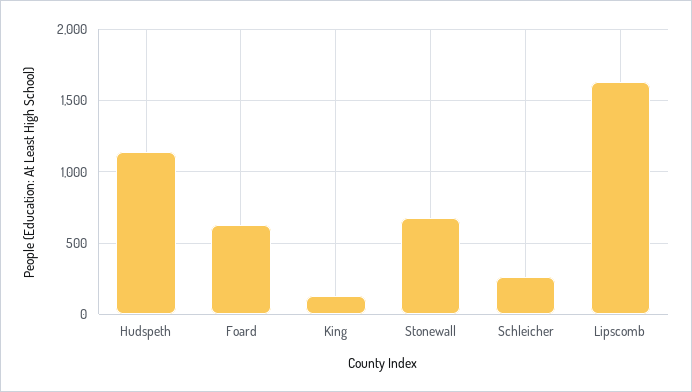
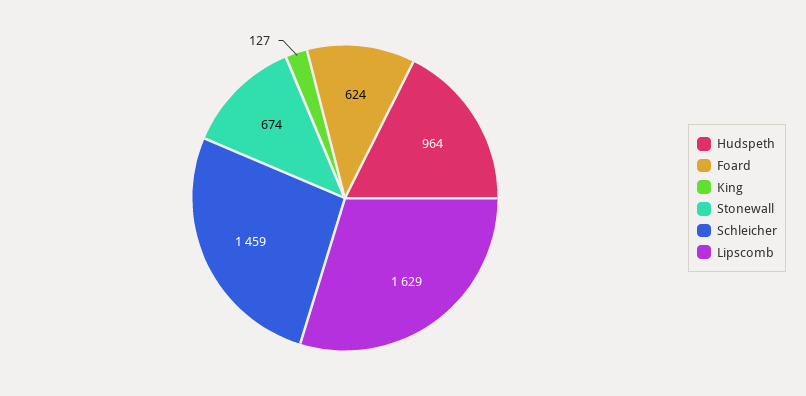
  {
-   "Hudspeth": 1150,
+   "Hudspeth": 964,
    "Foard": 624,
    "King": 127,
    "Stonewall": 674,
-   "Schleicher": 250,
+   "Schleicher": 1459,
    "Lipscomb": 1629
  }

